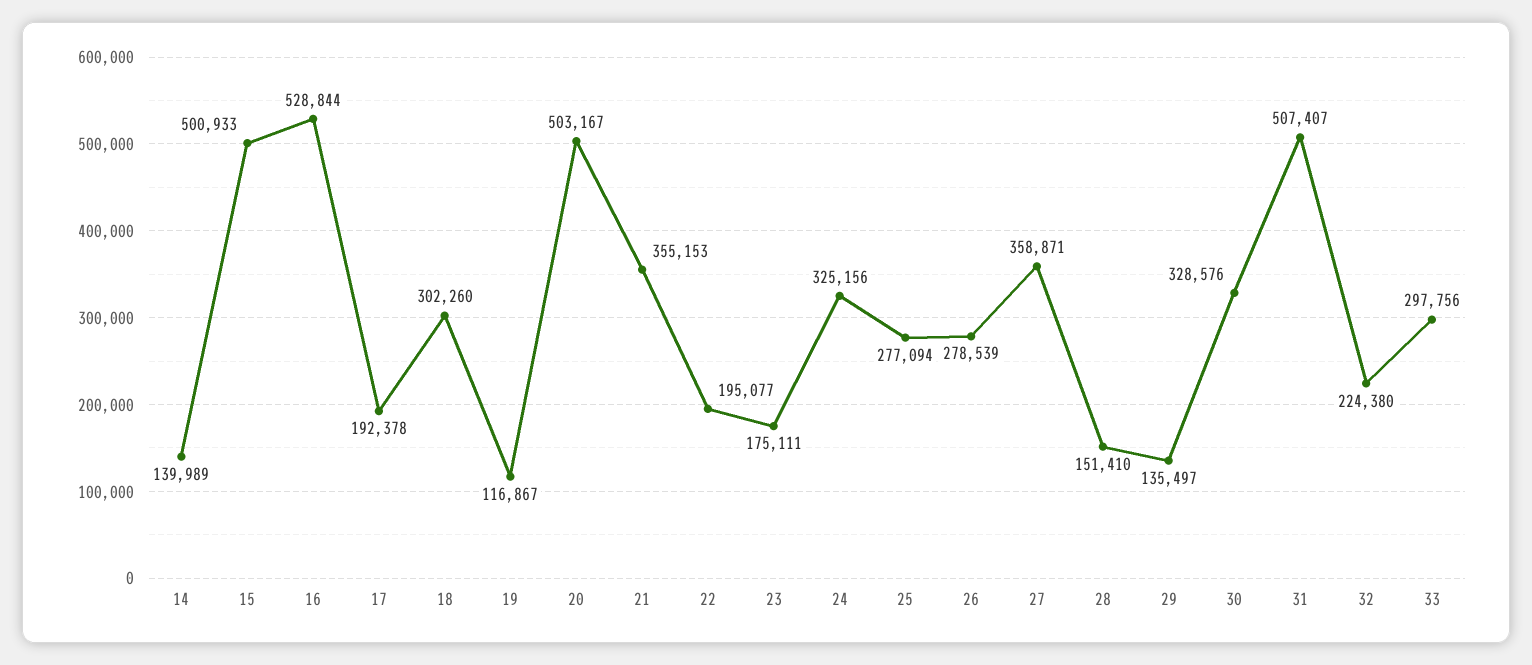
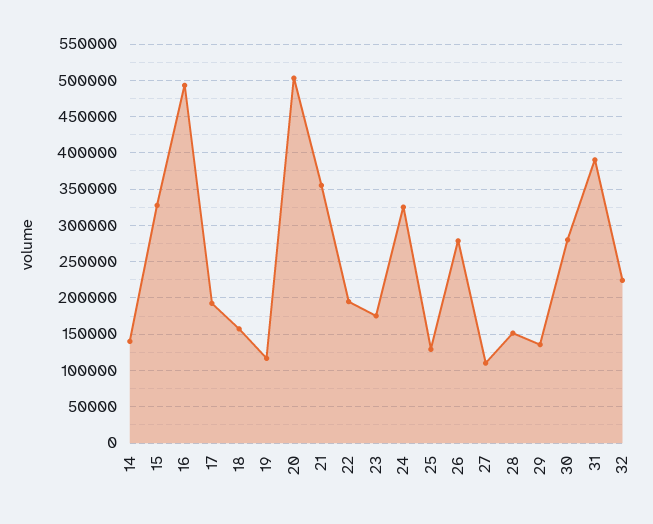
  {
    "14": 139989,
-   "15": 500933,
+   "15": 330000,
-   "16": 528844,
+   "16": 490000,
    "17": 192378,
-   "18": 302260,
+   "18": 160000,
    "19": 116867,
    "20": 503167,
    "21": 355153,
    "22": 195077,
    "23": 175111,
    "24": 325156,
-   "25": 277094,
+   "25": 130000,
    "26": 278539,
-   "27": 358871,
+   "27": 110000,
    "28": 151410,
    "29": 135497,
-   "30": 328576,
+   "30": 280000,
-   "31": 507407,
+   "31": 390000,
-   "32": 224380,
+   "32": 224380
-   "33": 297756
  }

